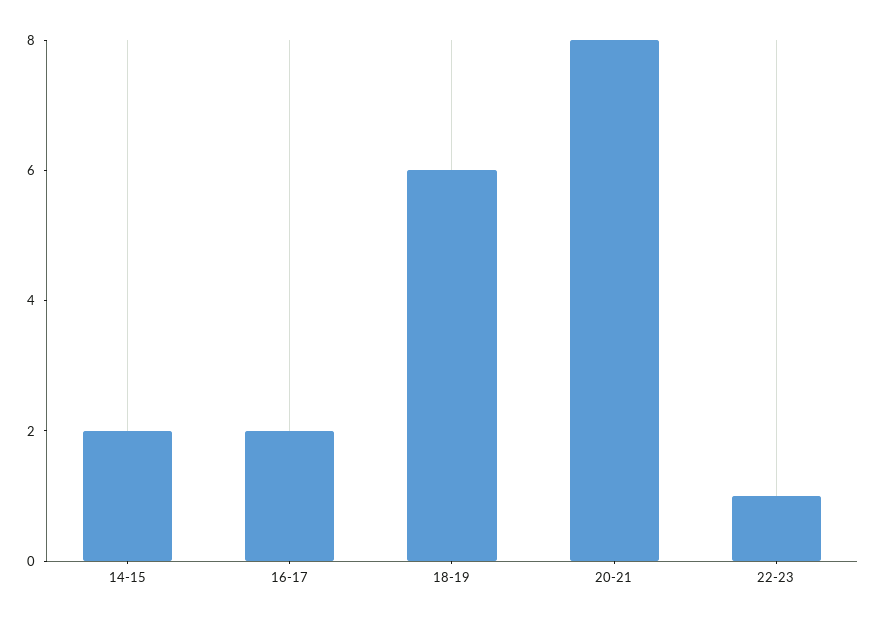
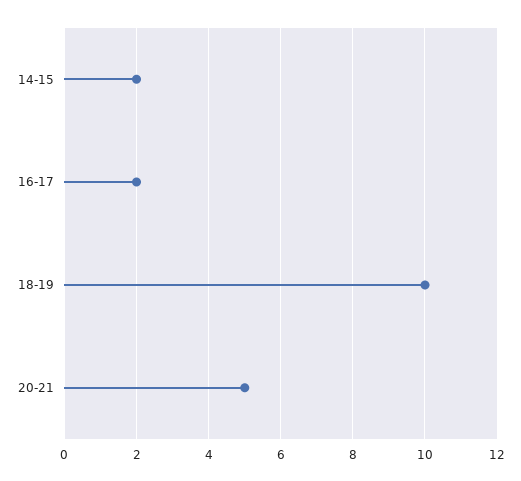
  {
    "14-15": 2,
    "16-17": 2,
-   "18-19": 6,
+   "18-19": 10,
-   "20-21": 8,
+   "20-21": 5
-   "22-23": 1
  }

